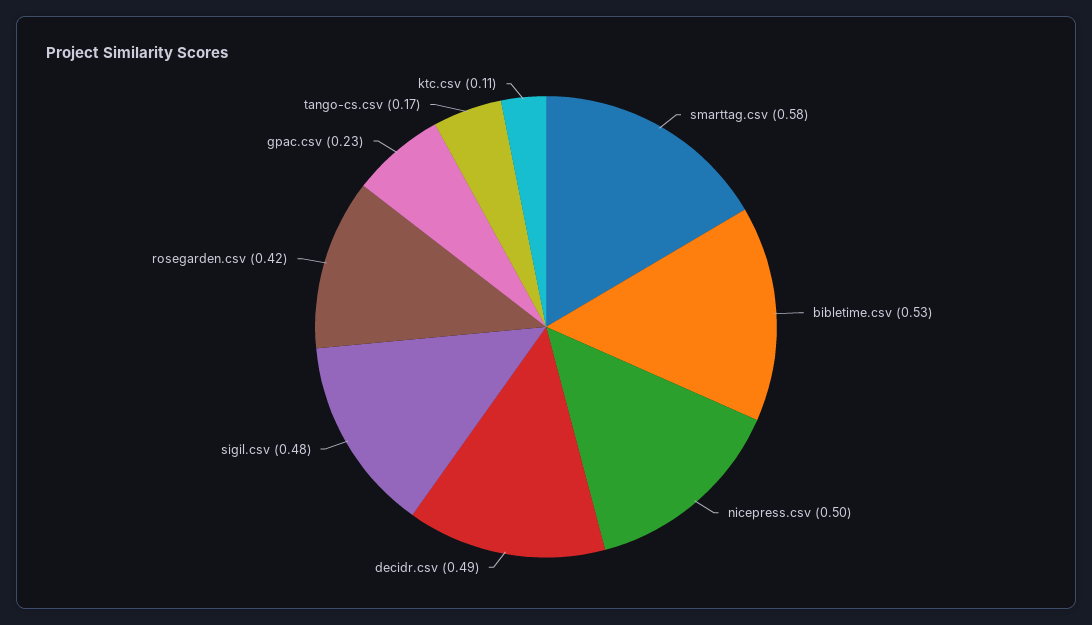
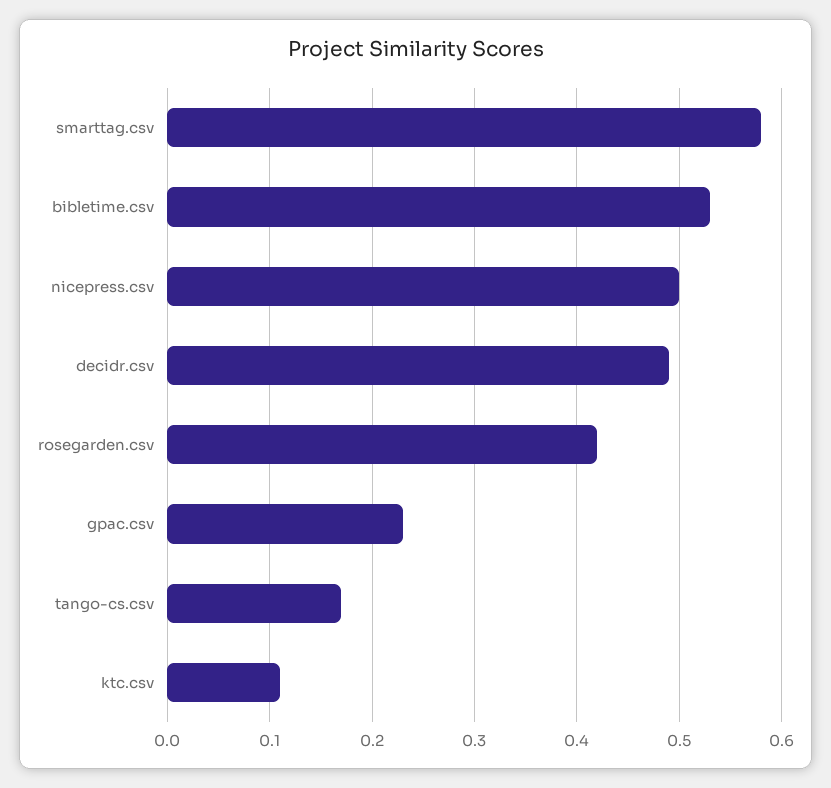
  {
    "smarttag.csv": 0.58,
    "bibletime.csv": 0.53,
    "nicepress.csv": 0.5,
    "decidr.csv": 0.49,
-   "sigil.csv": 0.48,
    "rosegarden.csv": 0.42,
    "gpac.csv": 0.23,
    "tango-cs.csv": 0.17,
    "ktc.csv": 0.11
  }

